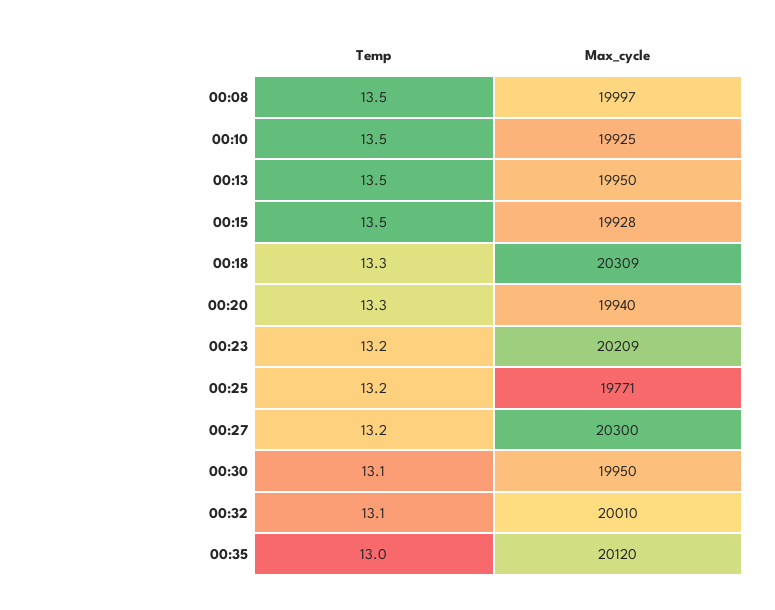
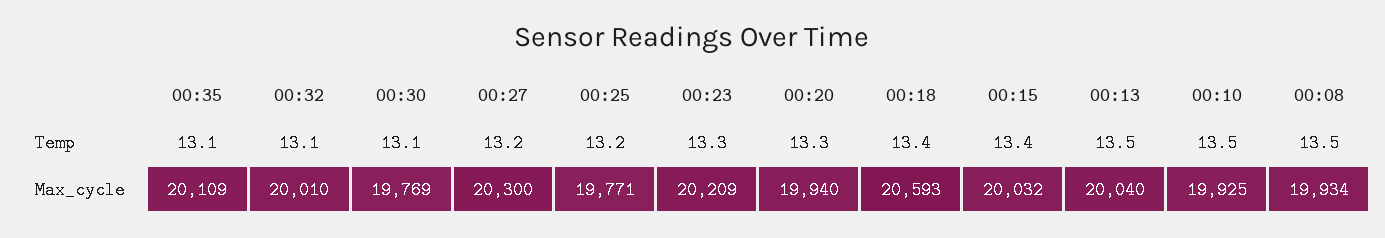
  {
    "Temp": {
      "00:08": 13.5,
      "00:10": 13.5,
      "00:13": 13.5,
-     "00:15": 13.5,
+     "00:15": 13.4,
-     "00:18": 13.3,
+     "00:18": 13.4,
      "00:20": 13.3,
-     "00:23": 13.2,
+     "00:23": 13.3,
      "00:25": 13.2,
      "00:27": 13.2,
      "00:30": 13.1,
      "00:32": 13.1,
-     "00:35": 13
+     "00:35": 13.1
    },
    "Max_cycle": {
-     "00:08": 19997,
+     "00:08": 19934,
      "00:10": 19925,
-     "00:13": 19950,
+     "00:13": 20040,
-     "00:15": 19928,
+     "00:15": 20032,
-     "00:18": 20309,
+     "00:18": 20593,
      "00:20": 19940,
      "00:23": 20209,
      "00:25": 19771,
      "00:27": 20300,
-     "00:30": 19950,
+     "00:30": 19769,
      "00:32": 20010,
-     "00:35": 20120
+     "00:35": 20109
    }
  }

